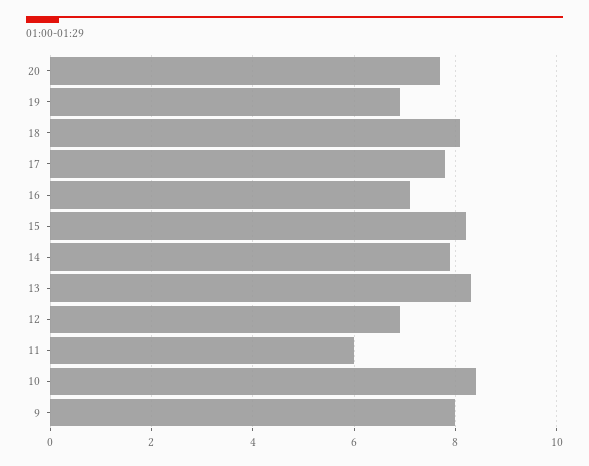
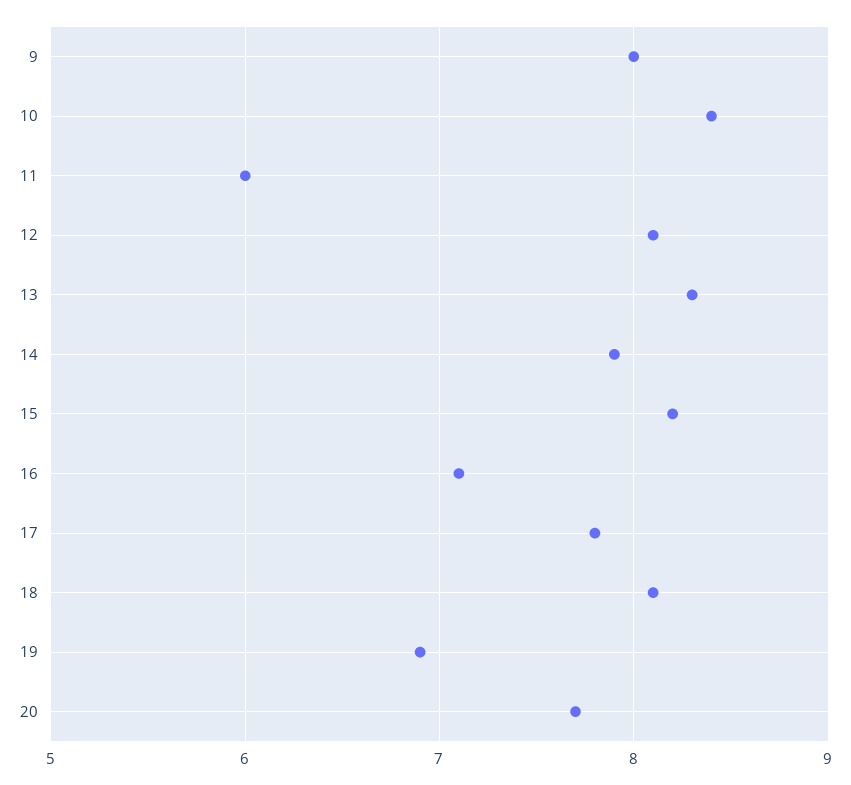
  {
    "20": 7.7,
    "19": 6.9,
    "18": 8.1,
    "17": 7.8,
    "16": 7.1,
    "15": 8.2,
    "14": 7.9,
    "13": 8.3,
-   "12": 7,
+   "12": 8.1,
    "11": 6,
    "10": 8.4,
    "9": 8
  }

